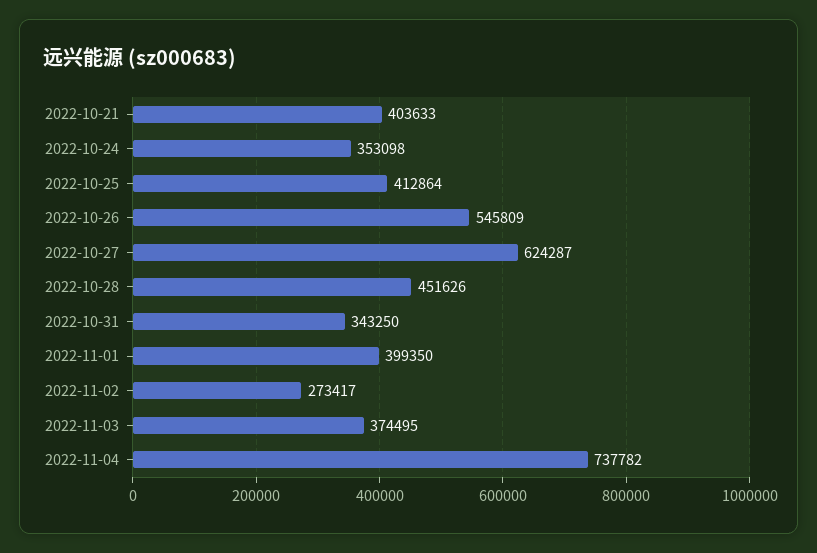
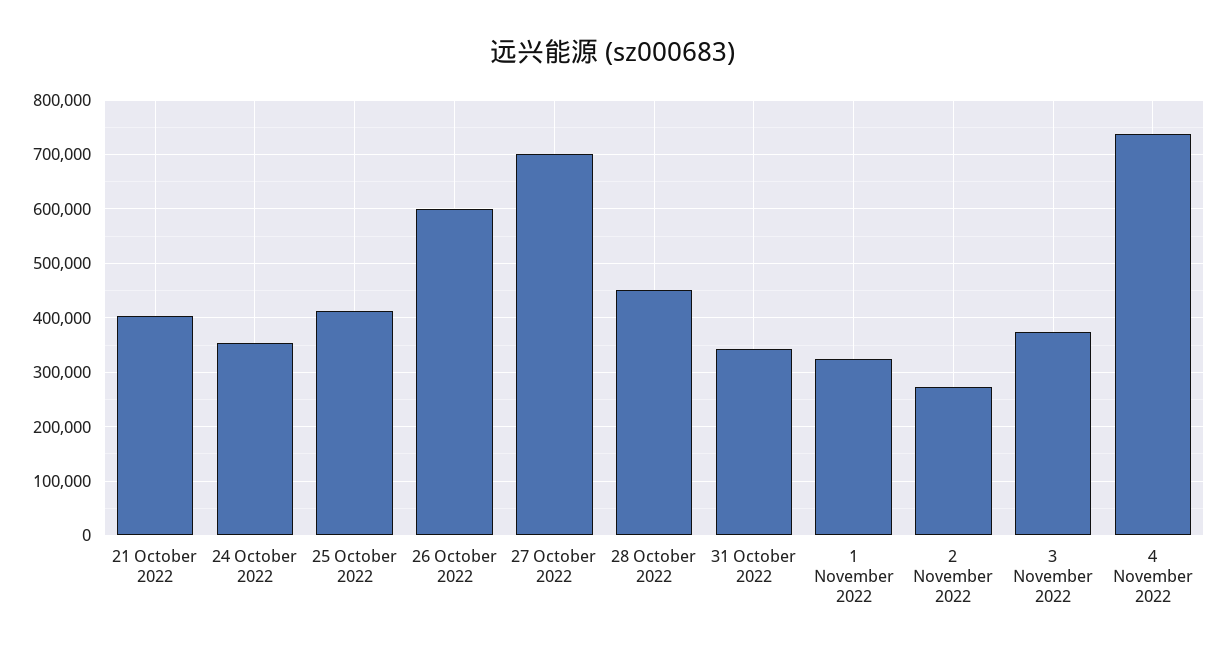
  {
    "2022-10-21": 403633,
    "2022-10-24": 353098,
    "2022-10-25": 412864,
-   "2022-10-26": 545809,
+   "2022-10-26": 600000,
-   "2022-10-27": 624287,
+   "2022-10-27": 700000,
    "2022-10-28": 451626,
    "2022-10-31": 343250,
-   "2022-11-01": 399350,
+   "2022-11-01": 320000,
    "2022-11-02": 273417,
    "2022-11-03": 374495,
    "2022-11-04": 737782
  }

